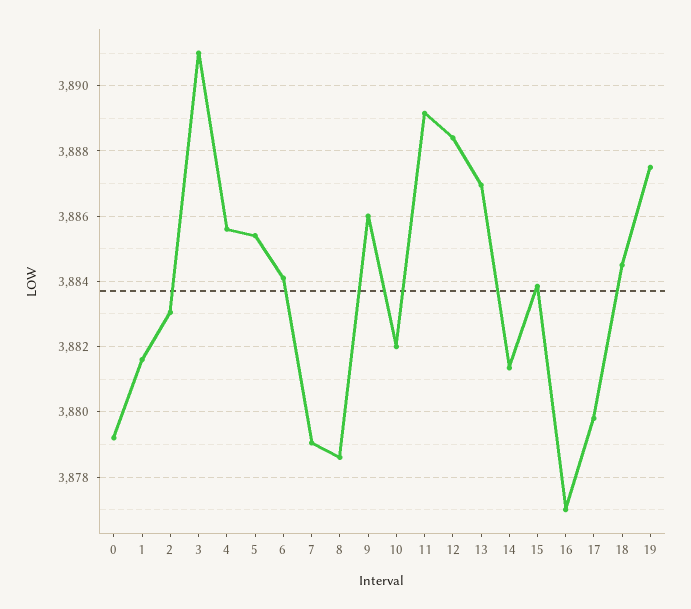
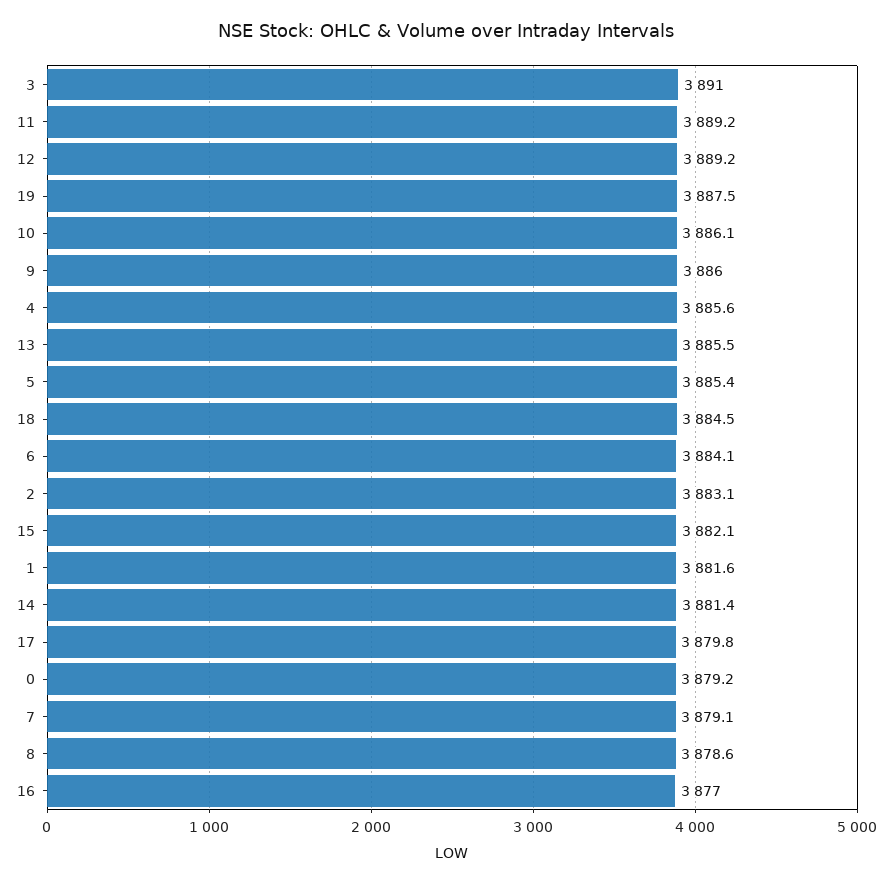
  {
    "0": 3879.2,
    "1": 3881.6,
    "2": 3883.1,
    "3": 3891,
    "4": 3885.6,
    "5": 3885.4,
    "6": 3884.1,
    "7": 3879.1,
    "8": 3878.6,
    "9": 3886,
-   "10": 3882,
+   "10": 3886.1,
    "11": 3889.2,
-   "12": 3888.4,
+   "12": 3889.2,
-   "13": 3887,
+   "13": 3885.5,
    "14": 3881.4,
-   "15": 3883.8,
+   "15": 3882.1,
    "16": 3877,
    "17": 3879.8,
    "18": 3884.5,
    "19": 3887.5
  }

